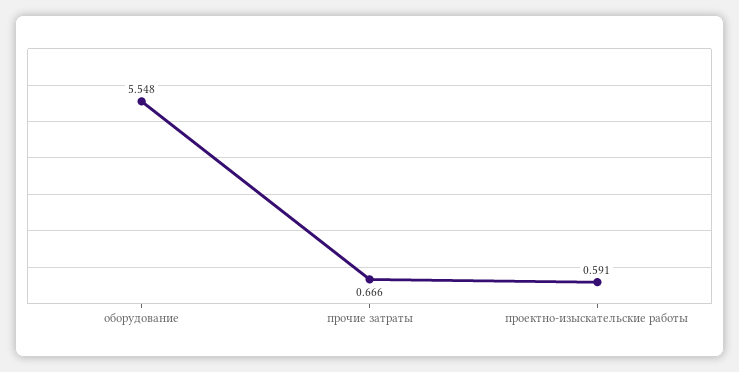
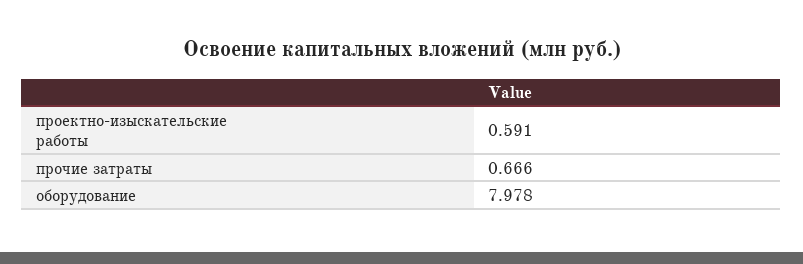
  {
-   "оборудование": 5.548,
+   "оборудование": 7.978,
    "прочие затраты": 0.666,
    "проектно-изыскательские работы": 0.591
  }

